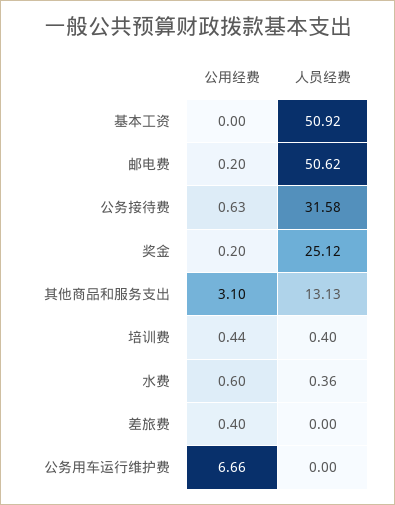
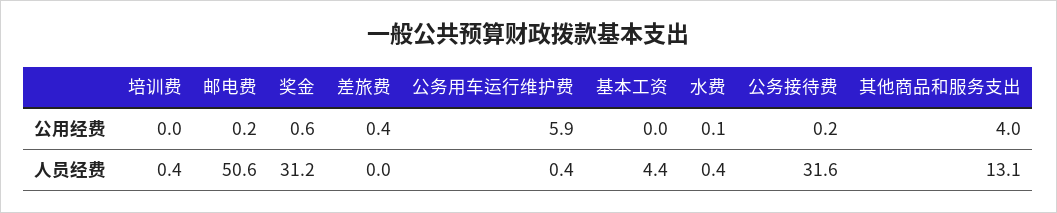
  {
    "公用经费": {
      "基本工资": 0,
      "邮电费": 0.2,
-     "公务接待费": 0.63,
+     "公务接待费": 0.2,
-     "奖金": 0.2,
+     "奖金": 0.6,
-     "其他商品和服务支出": 3.1,
+     "其他商品和服务支出": 4,
-     "培训费": 0.44,
+     "培训费": 0,
-     "水费": 0.6,
+     "水费": 0.1,
      "差旅费": 0.4,
-     "公务用车运行维护费": 6.66
+     "公务用车运行维护费": 5.9
    },
    "人员经费": {
-     "基本工资": 50.92,
+     "基本工资": 4.4,
      "邮电费": 50.62,
      "公务接待费": 31.58,
-     "奖金": 25.12,
+     "奖金": 31.2,
      "其他商品和服务支出": 13.13,
      "培训费": 0.4,
      "水费": 0.36,
      "差旅费": 0,
-     "公务用车运行维护费": 0
+     "公务用车运行维护费": 0.4
    }
  }

